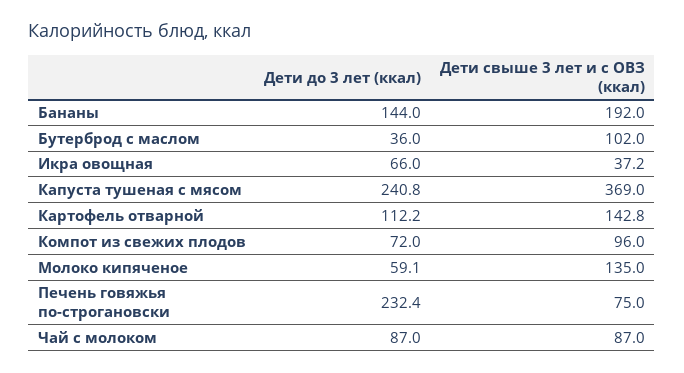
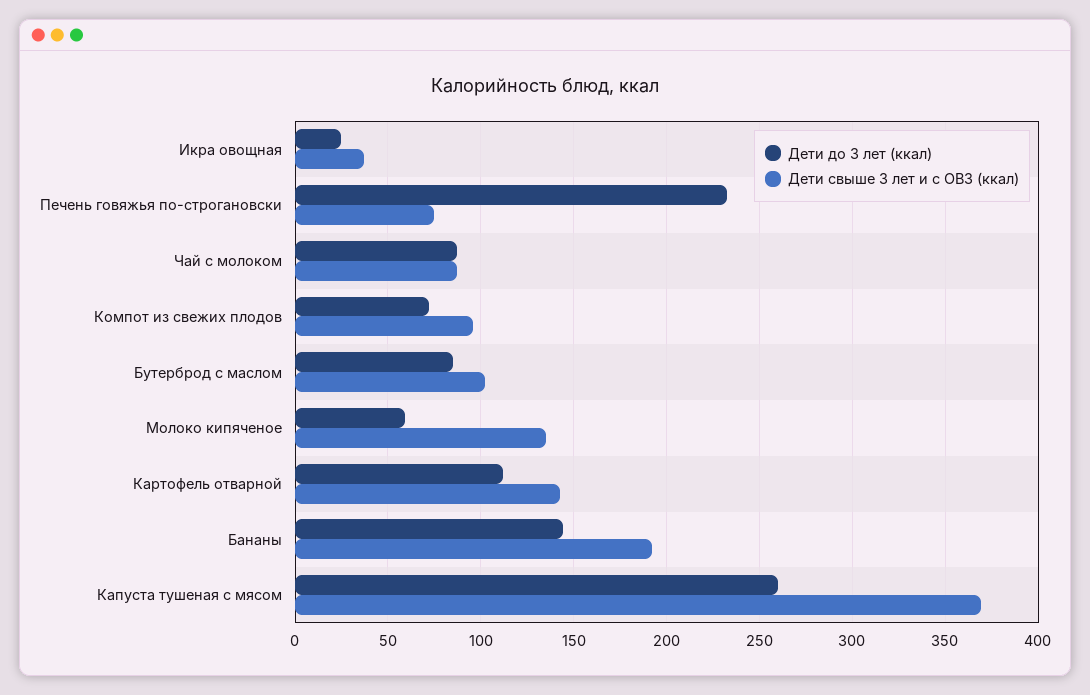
  {
    "Дети до 3 лет (ккал)": {
      "Бананы": 144,
-     "Бутерброд с маслом": 36,
+     "Бутерброд с маслом": 85,
-     "Икра овощная": 66,
+     "Икра овощная": 25,
-     "Капуста тушеная с мясом": 240.8,
+     "Капуста тушеная с мясом": 260,
      "Картофель отварной": 112.2,
      "Компот из свежих плодов": 72,
      "Молоко кипяченое": 59.1,
      "Печень говяжья по-строгановски": 232.4,
      "Чай с молоком": 87
    },
    "Дети свыше 3 лет и с ОВЗ (ккал)": {
      "Бананы": 192,
      "Бутерброд с маслом": 102,
      "Икра овощная": 37.2,
      "Капуста тушеная с мясом": 369,
      "Картофель отварной": 142.8,
      "Компот из свежих плодов": 96,
      "Молоко кипяченое": 135,
      "Печень говяжья по-строгановски": 75,
      "Чай с молоком": 87
    }
  }

